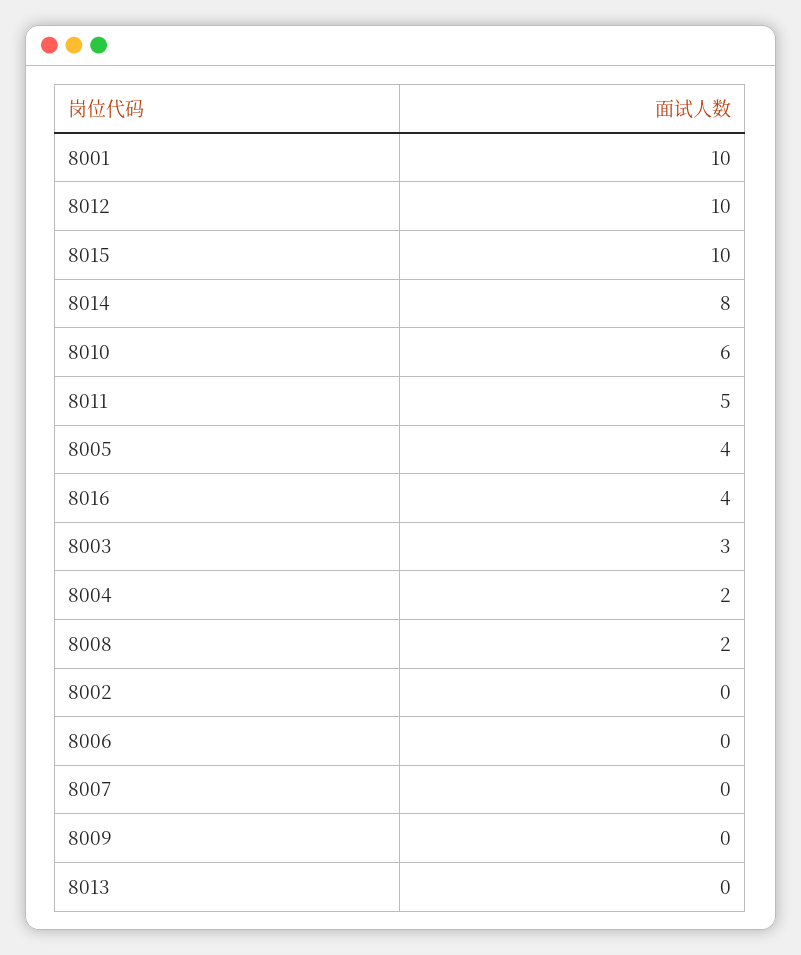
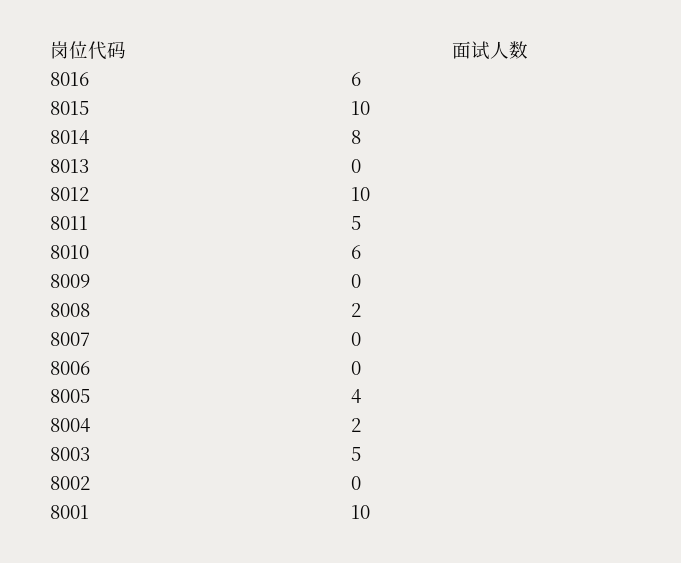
  {
    "8001": 10,
    "8012": 10,
    "8015": 10,
    "8014": 8,
    "8010": 6,
    "8011": 5,
    "8005": 4,
-   "8016": 4,
+   "8016": 6,
-   "8003": 3,
+   "8003": 5,
    "8004": 2,
    "8008": 2,
    "8002": 0,
    "8006": 0,
    "8007": 0,
    "8009": 0,
    "8013": 0
  }

